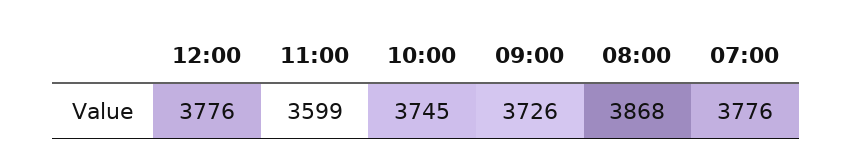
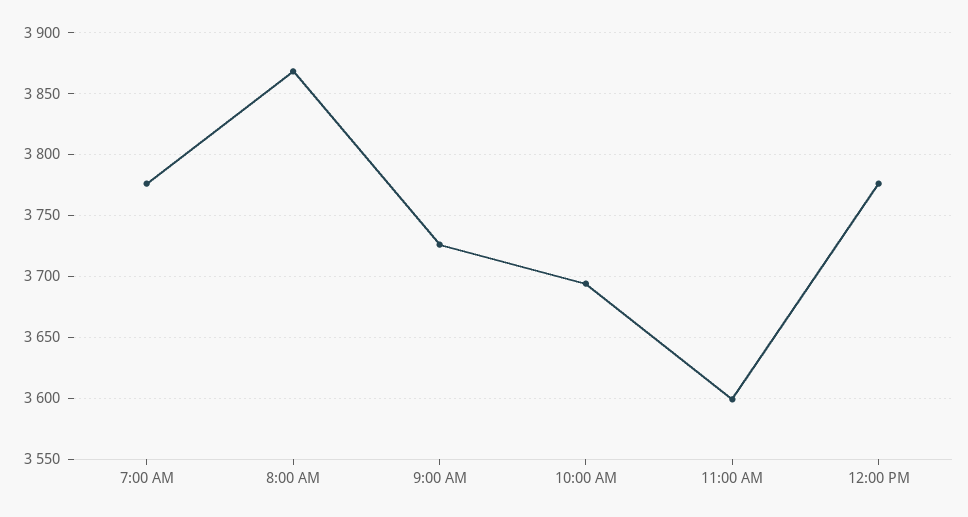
  {
    "12:00": 3776,
    "11:00": 3599,
-   "10:00": 3745,
+   "10:00": 3695,
    "09:00": 3726,
    "08:00": 3868,
    "07:00": 3776
  }

